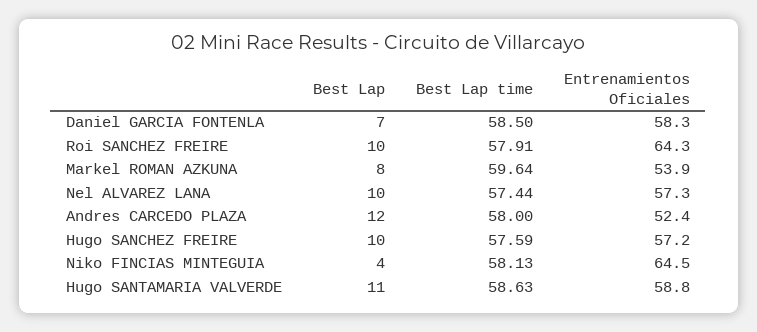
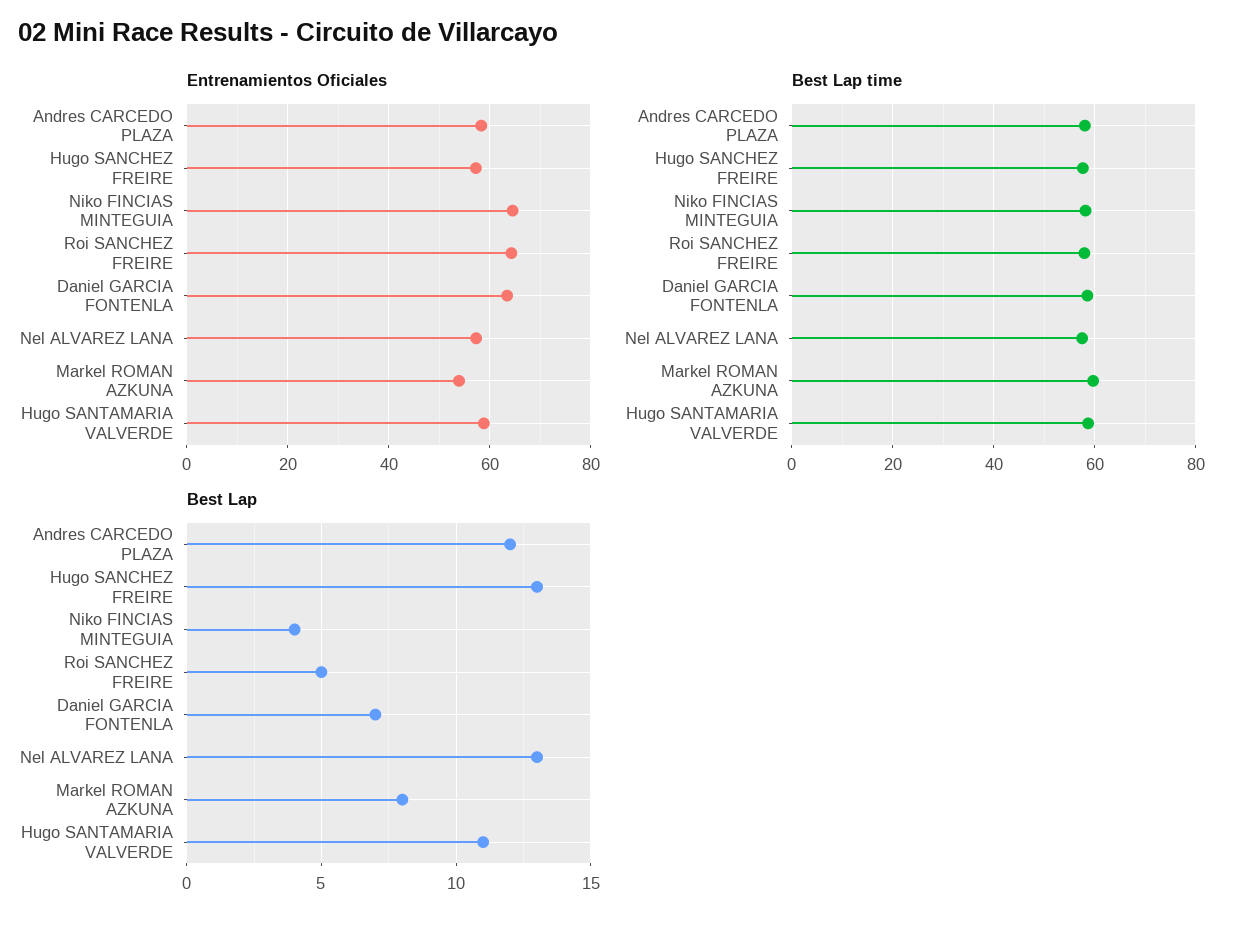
  {
    "Best Lap": {
      "Daniel GARCIA FONTENLA": 7,
-     "Roi SANCHEZ FREIRE": 10,
+     "Roi SANCHEZ FREIRE": 5,
      "Markel ROMAN AZKUNA": 8,
-     "Nel ALVAREZ LANA": 10,
+     "Nel ALVAREZ LANA": 13,
      "Andres CARCEDO PLAZA": 12,
-     "Hugo SANCHEZ FREIRE": 10,
+     "Hugo SANCHEZ FREIRE": 13,
      "Niko FINCIAS MINTEGUIA": 4,
      "Hugo SANTAMARIA VALVERDE": 11
    },
    "Best Lap time": {
      "Daniel GARCIA FONTENLA": 58.5,
      "Roi SANCHEZ FREIRE": 57.91,
      "Markel ROMAN AZKUNA": 59.64,
      "Nel ALVAREZ LANA": 57.44,
      "Andres CARCEDO PLAZA": 58,
      "Hugo SANCHEZ FREIRE": 57.59,
      "Niko FINCIAS MINTEGUIA": 58.13,
      "Hugo SANTAMARIA VALVERDE": 58.63
    },
    "Entrenamientos Oficiales": {
-     "Daniel GARCIA FONTENLA": 58.3,
+     "Daniel GARCIA FONTENLA": 64,
      "Roi SANCHEZ FREIRE": 64.3,
      "Markel ROMAN AZKUNA": 53.9,
      "Nel ALVAREZ LANA": 57.3,
-     "Andres CARCEDO PLAZA": 52.4,
+     "Andres CARCEDO PLAZA": 58,
      "Hugo SANCHEZ FREIRE": 57.2,
      "Niko FINCIAS MINTEGUIA": 64.5,
      "Hugo SANTAMARIA VALVERDE": 58.8
    }
  }

